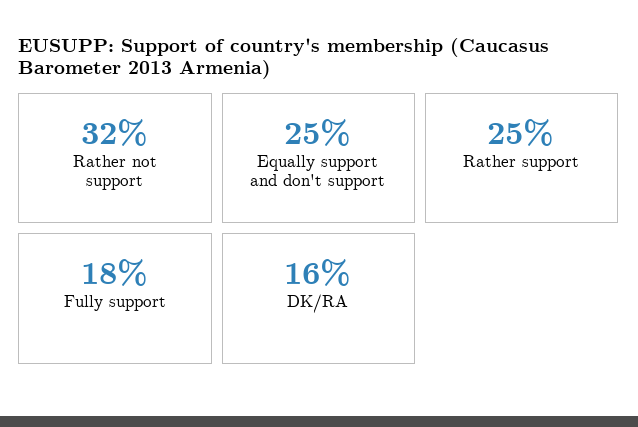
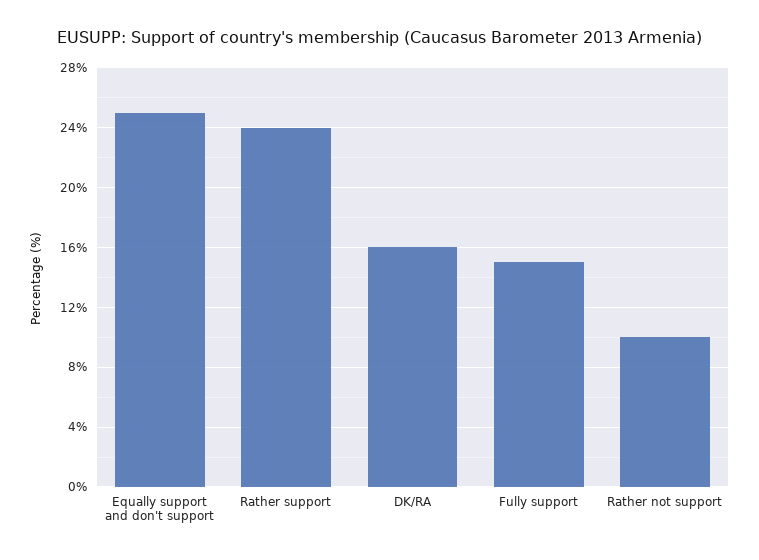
  {
-   "Rather not support": 32,
+   "Rather not support": 10,
    "Equally support and don't support": 25,
-   "Rather support": 25,
+   "Rather support": 24,
-   "Fully support": 18,
+   "Fully support": 15,
    "DK/RA": 16
  }

